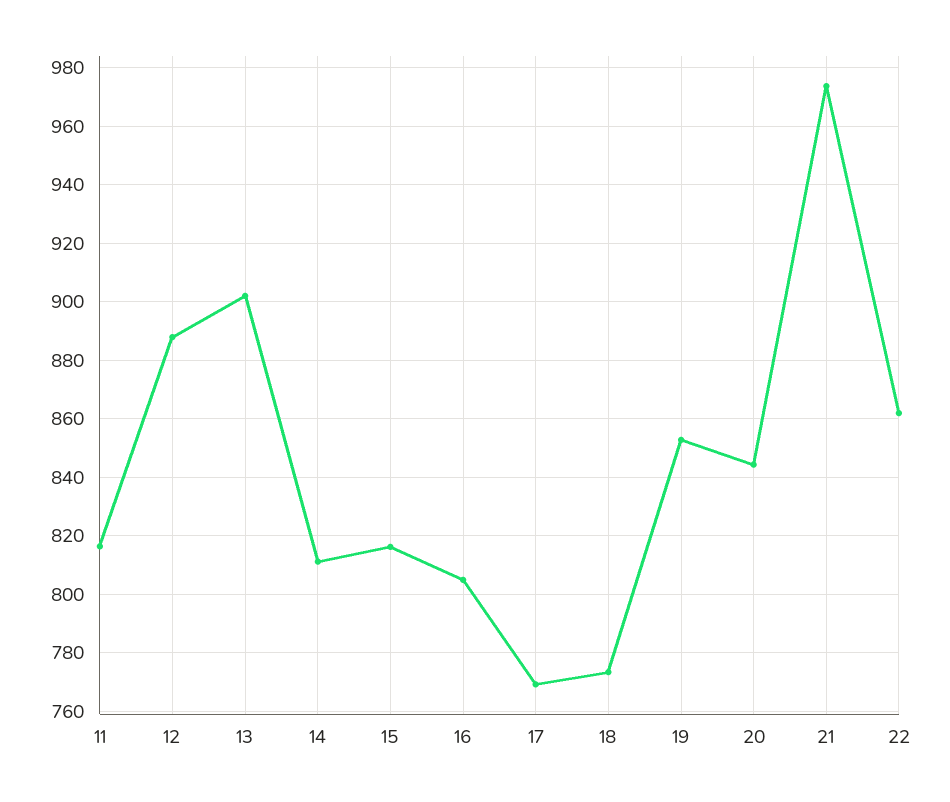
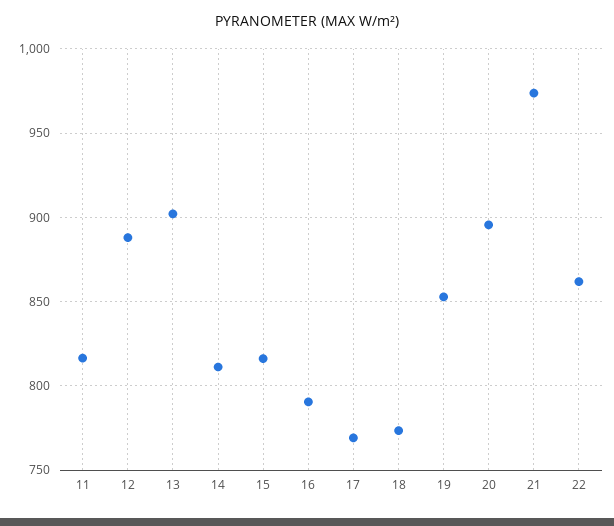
  {
    "11": 817.5,
    "12": 887.5,
    "13": 902.5,
    "14": 810,
    "15": 815,
-   "16": 805,
+   "16": 790,
    "17": 770,
    "18": 772.5,
    "19": 852.5,
-   "20": 845,
+   "20": 895,
    "21": 972.5,
    "22": 862.5
  }

